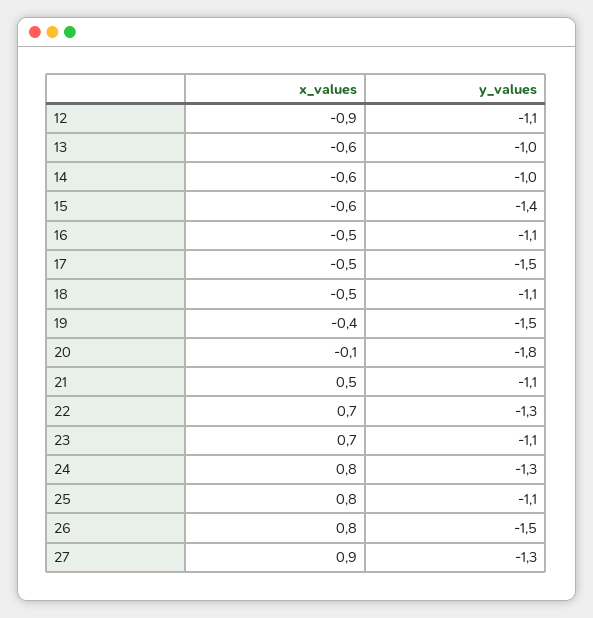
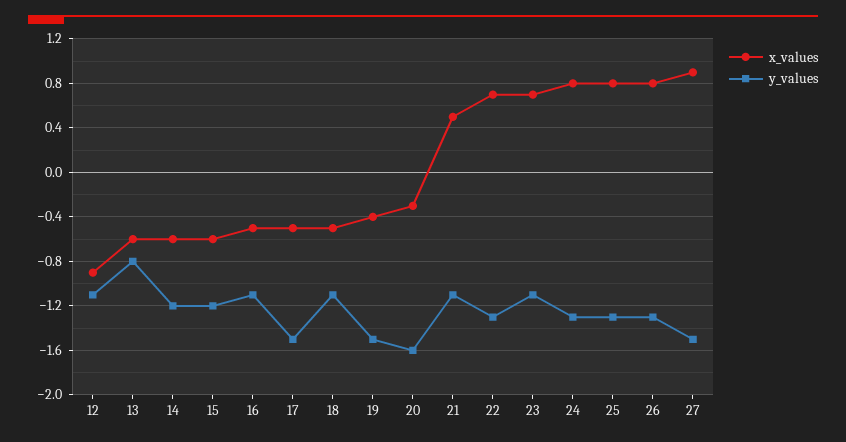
  {
    "x_values": {
      "12": -0.9,
      "13": -0.6,
      "14": -0.6,
      "15": -0.6,
      "16": -0.5,
      "17": -0.5,
      "18": -0.5,
      "19": -0.4,
-     "20": -0.1,
+     "20": -0.3,
      "21": 0.5,
      "22": 0.7,
      "23": 0.7,
      "24": 0.8,
      "25": 0.8,
      "26": 0.8,
      "27": 0.9
    },
    "y_values": {
      "12": -1.1,
-     "13": -1,
+     "13": -0.8,
-     "14": -1,
+     "14": -1.2,
-     "15": -1.4,
+     "15": -1.2,
      "16": -1.1,
      "17": -1.5,
      "18": -1.1,
      "19": -1.5,
-     "20": -1.8,
+     "20": -1.6,
      "21": -1.1,
      "22": -1.3,
      "23": -1.1,
      "24": -1.3,
-     "25": -1.1,
+     "25": -1.3,
-     "26": -1.5,
+     "26": -1.3,
-     "27": -1.3
+     "27": -1.5
    }
  }

